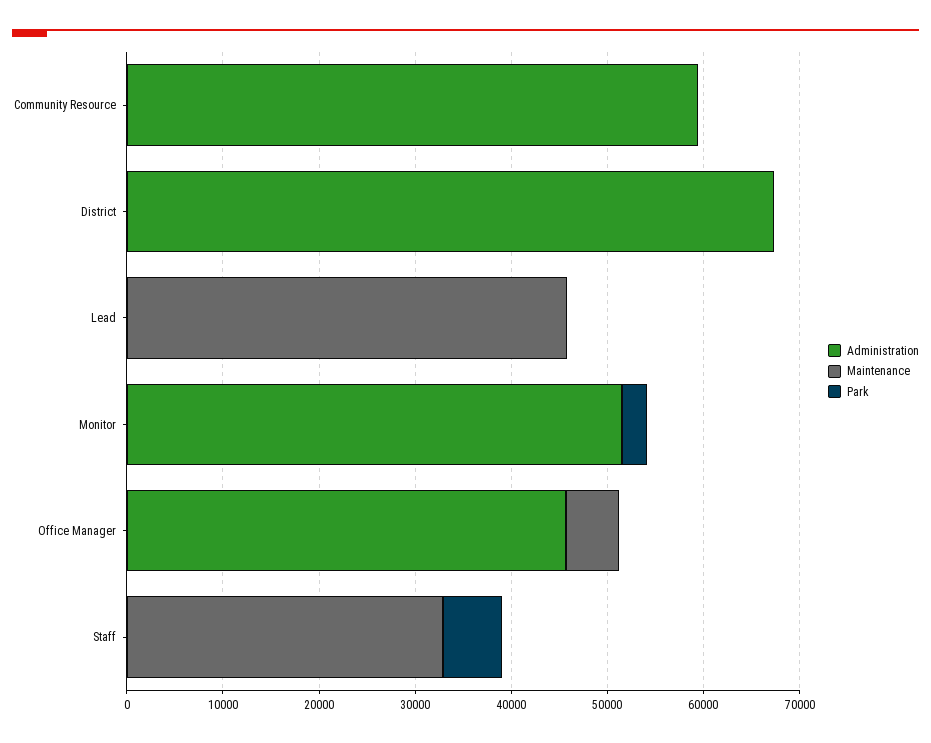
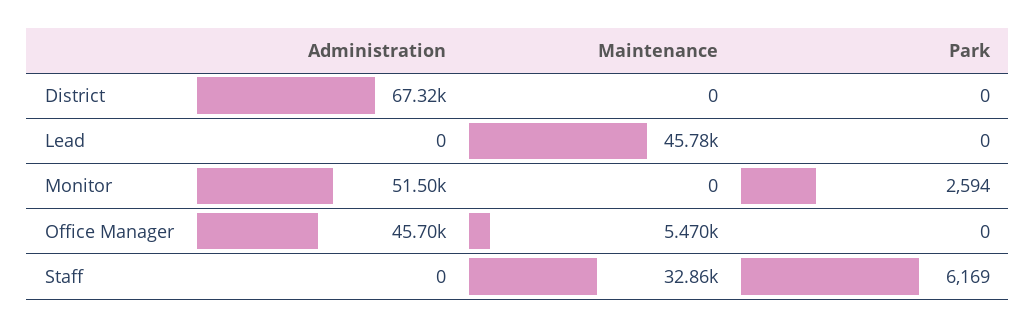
  {
    "Administration": {
-     "Community Resource": 60000,
      "District": 67320,
      "Lead": 0,
      "Monitor": 51500,
      "Office Manager": 45700,
      "Staff": 0
    },
    "Maintenance": {
-     "Community Resource": 0,
      "District": 0,
      "Lead": 45780,
      "Monitor": 0,
      "Office Manager": 5470,
      "Staff": 32860
    },
    "Park": {
-     "Community Resource": 0,
      "District": 0,
      "Lead": 0,
      "Monitor": 2594,
      "Office Manager": 0,
      "Staff": 6169
    }
  }

